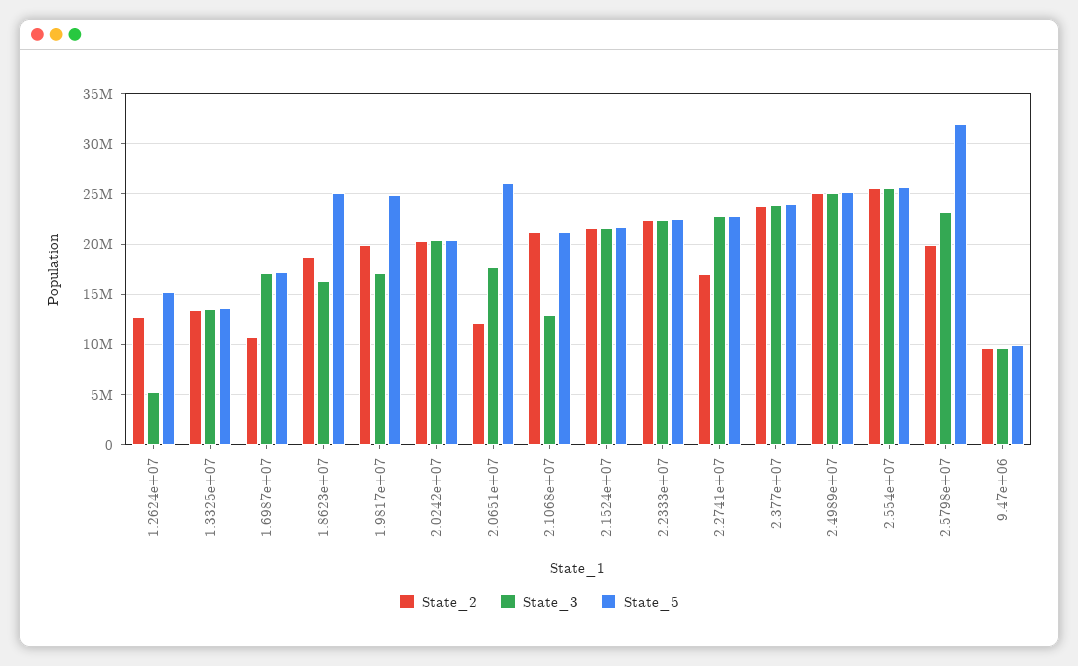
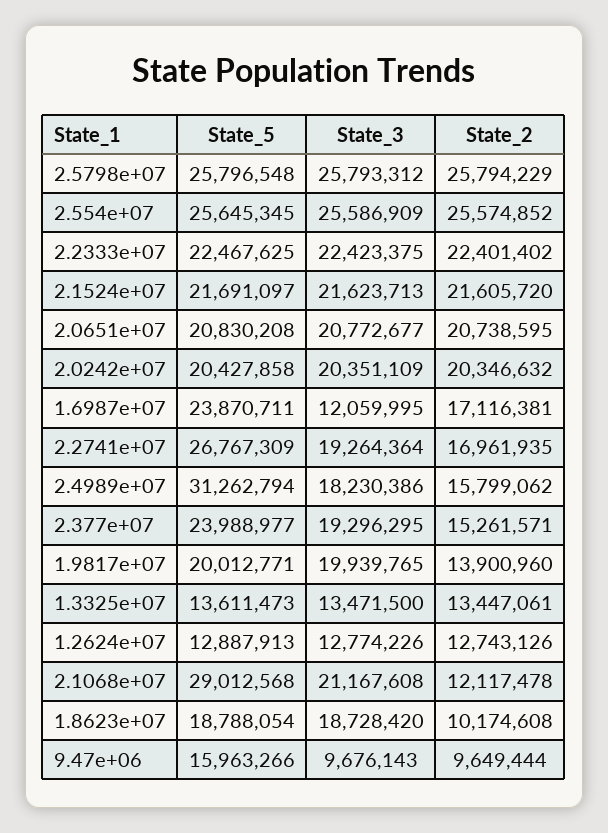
  {
    "State_2": {
      "1.2624e+07": 12743126,
      "1.3325e+07": 13447061,
-     "1.6987e+07": 11000000,
+     "1.6987e+07": 17116381,
-     "1.8623e+07": 19000000,
+     "1.8623e+07": 10174608,
-     "1.9817e+07": 20000000,
+     "1.9817e+07": 13900960,
      "2.0242e+07": 20346632,
-     "2.0651e+07": 12000000,
+     "2.0651e+07": 20738595,
-     "2.1068e+07": 21000000,
+     "2.1068e+07": 12117478,
      "2.1524e+07": 21605720,
      "2.2333e+07": 22401402,
      "2.2741e+07": 16961935,
-     "2.377e+07": 24000000,
+     "2.377e+07": 15261571,
-     "2.4989e+07": 25000000,
+     "2.4989e+07": 15799062,
      "2.554e+07": 25574852,
-     "2.5798e+07": 20000000,
+     "2.5798e+07": 25794229,
      "9.47e+06": 9649444
    },
    "State_3": {
-     "1.2624e+07": 5000000,
+     "1.2624e+07": 12774226,
      "1.3325e+07": 13471500,
-     "1.6987e+07": 17000000,
+     "1.6987e+07": 12059995,
-     "1.8623e+07": 16000000,
+     "1.8623e+07": 18728420,
-     "1.9817e+07": 17000000,
+     "1.9817e+07": 19939765,
      "2.0242e+07": 20351109,
-     "2.0651e+07": 18000000,
+     "2.0651e+07": 20772677,
-     "2.1068e+07": 13000000,
+     "2.1068e+07": 21167608,
      "2.1524e+07": 21623713,
      "2.2333e+07": 22423375,
-     "2.2741e+07": 23000000,
+     "2.2741e+07": 19264364,
-     "2.377e+07": 24000000,
+     "2.377e+07": 19296295,
-     "2.4989e+07": 25000000,
+     "2.4989e+07": 18230386,
      "2.554e+07": 25586909,
-     "2.5798e+07": 23000000,
+     "2.5798e+07": 25793312,
      "9.47e+06": 9676143
    },
    "State_5": {
-     "1.2624e+07": 15000000,
+     "1.2624e+07": 12887913,
      "1.3325e+07": 13611473,
-     "1.6987e+07": 17000000,
+     "1.6987e+07": 23870711,
-     "1.8623e+07": 25000000,
+     "1.8623e+07": 18788054,
-     "1.9817e+07": 25000000,
+     "1.9817e+07": 20012771,
      "2.0242e+07": 20427858,
-     "2.0651e+07": 26000000,
+     "2.0651e+07": 20830208,
-     "2.1068e+07": 21000000,
+     "2.1068e+07": 29012568,
      "2.1524e+07": 21691097,
      "2.2333e+07": 22467625,
-     "2.2741e+07": 23000000,
+     "2.2741e+07": 26767309,
      "2.377e+07": 23988977,
-     "2.4989e+07": 25000000,
+     "2.4989e+07": 31262794,
      "2.554e+07": 25645345,
-     "2.5798e+07": 32000000,
+     "2.5798e+07": 25796548,
-     "9.47e+06": 10000000
+     "9.47e+06": 15963266
    }
  }

